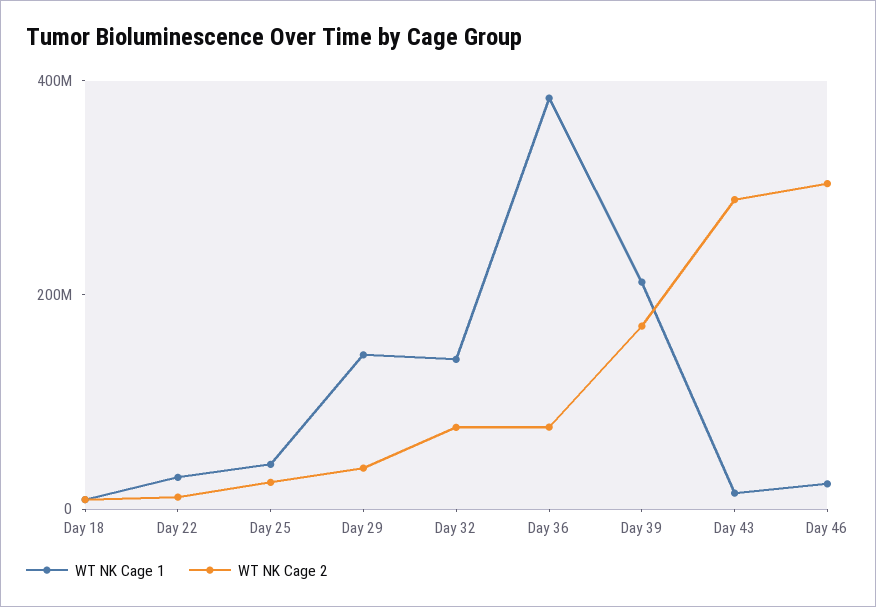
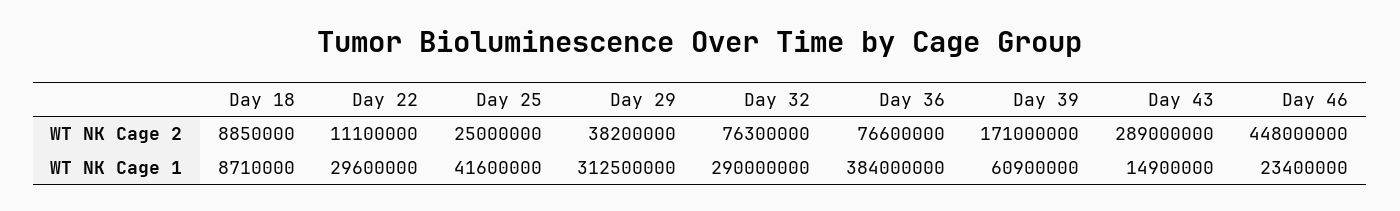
  {
    "WT NK Cage 1": {
      "Day 18": 8710000,
      "Day 22": 29600000,
      "Day 25": 41600000,
-     "Day 29": 150000000,
+     "Day 29": 312500000,
-     "Day 32": 150000000,
+     "Day 32": 290000000,
      "Day 36": 384000000,
-     "Day 39": 200000000,
+     "Day 39": 60900000,
      "Day 43": 14900000,
      "Day 46": 23400000
    },
    "WT NK Cage 2": {
      "Day 18": 8850000,
      "Day 22": 11100000,
      "Day 25": 25000000,
      "Day 29": 38200000,
      "Day 32": 76300000,
      "Day 36": 76600000,
      "Day 39": 171000000,
      "Day 43": 289000000,
-     "Day 46": 300000000
+     "Day 46": 448000000
    }
  }

